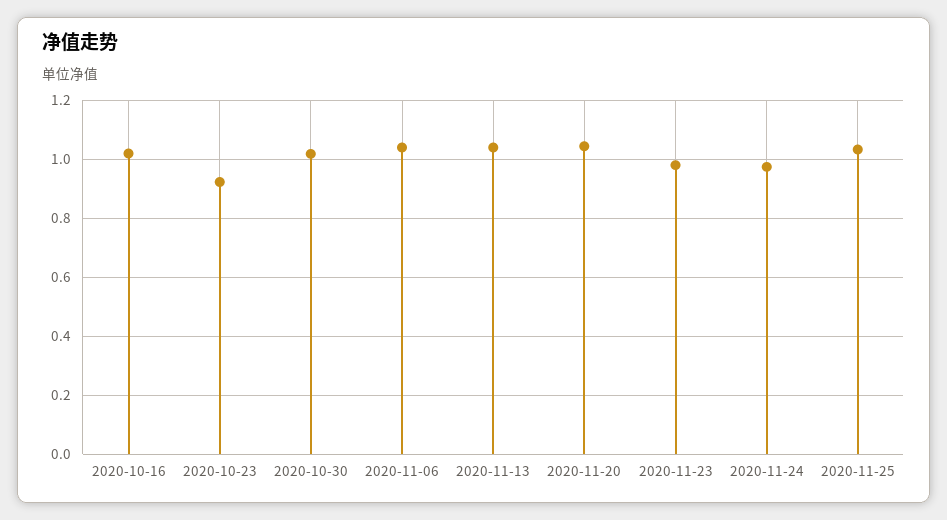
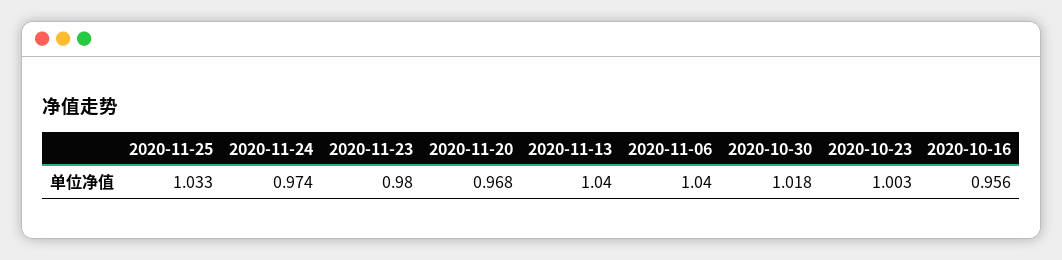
  {
-   "2020-10-16": 1.025,
+   "2020-10-16": 0.956,
-   "2020-10-23": 0.925,
+   "2020-10-23": 1.003,
    "2020-10-30": 1.018,
    "2020-11-06": 1.04,
    "2020-11-13": 1.04,
-   "2020-11-20": 1.05,
+   "2020-11-20": 0.968,
    "2020-11-23": 0.98,
    "2020-11-24": 0.974,
    "2020-11-25": 1.033
  }

